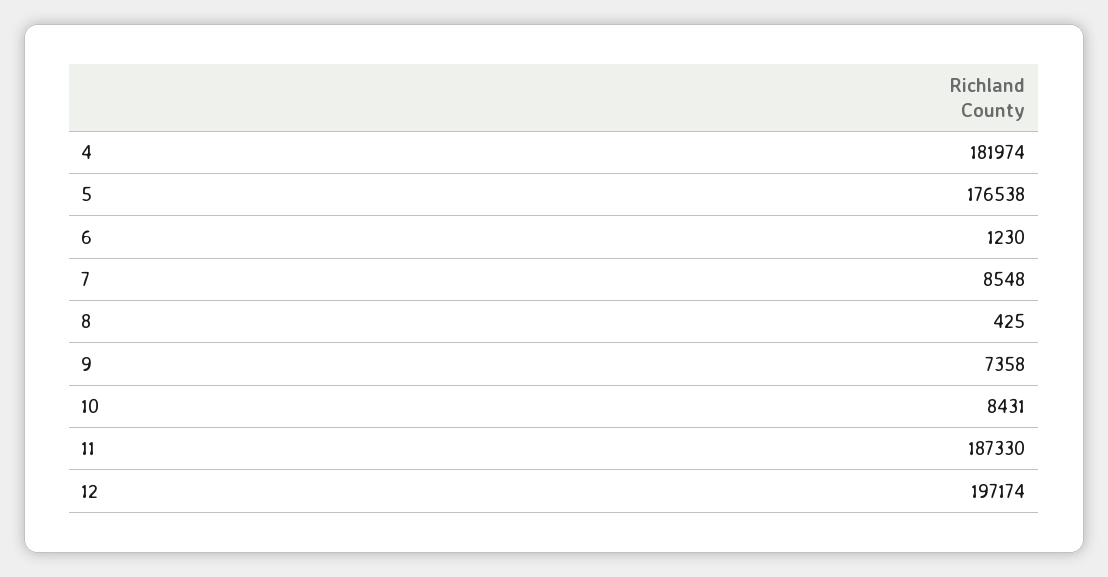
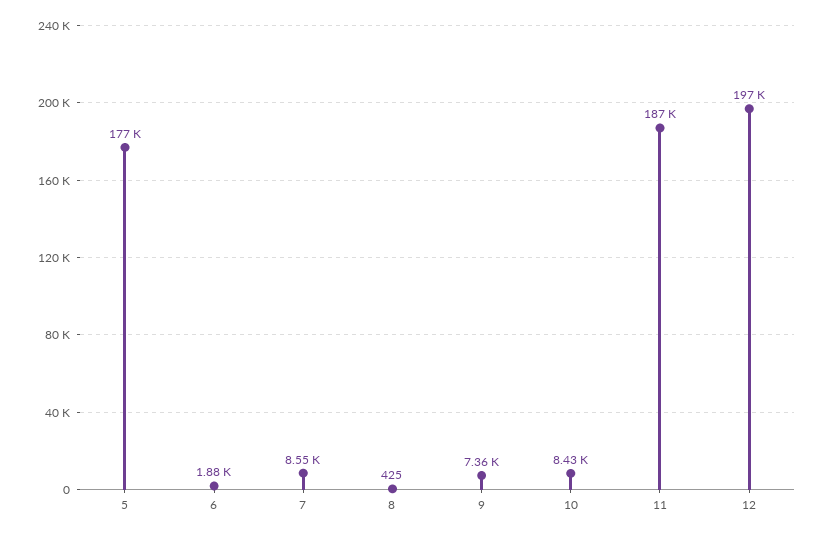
  {
-   "4": 181974,
    "5": 176538,
-   "6": 1230,
+   "6": 1880,
    "7": 8548,
    "8": 425,
    "9": 7358,
    "10": 8431,
    "11": 187330,
    "12": 197174
  }

